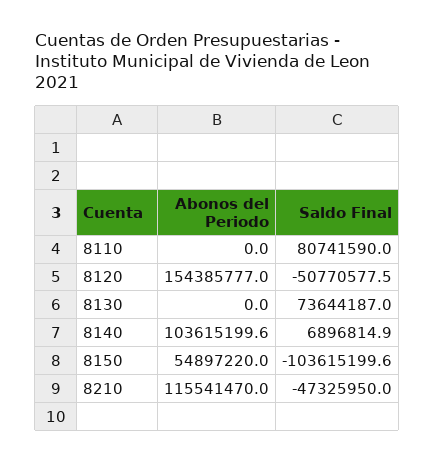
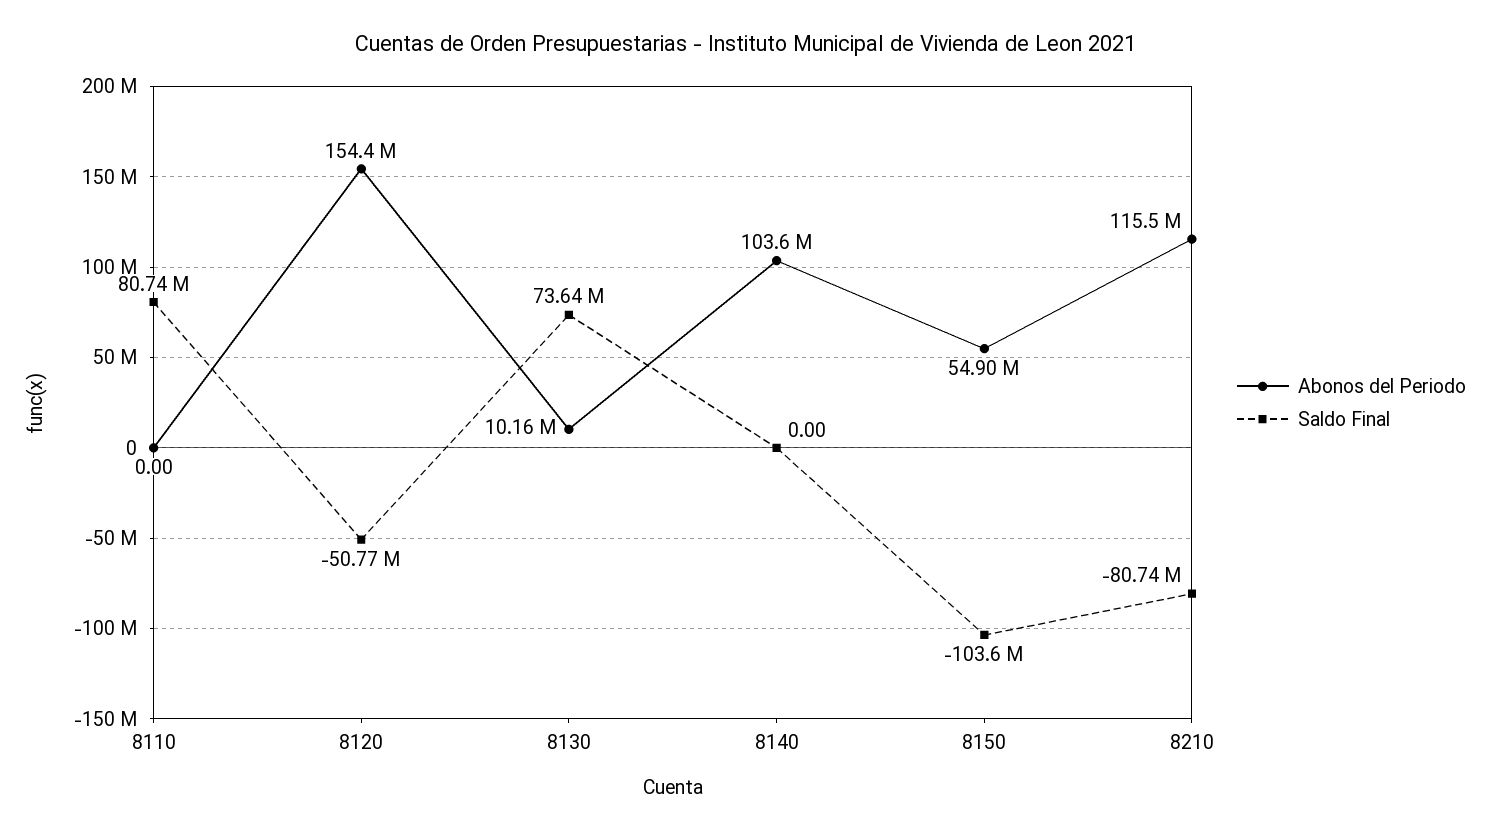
  {
    "Abonos del Periodo": {
      "8110": 0,
      "8120": 154385777,
-     "8130": 0,
+     "8130": 10160000,
      "8140": 103615199.6,
      "8150": 54897220,
      "8210": 115541470
    },
    "Saldo Final": {
      "8110": 80741590,
      "8120": -50770577.5,
      "8130": 73644187,
-     "8140": 6896814.9,
+     "8140": 0,
      "8150": -103615199.6,
-     "8210": -47325950
+     "8210": -80740000
    }
  }

